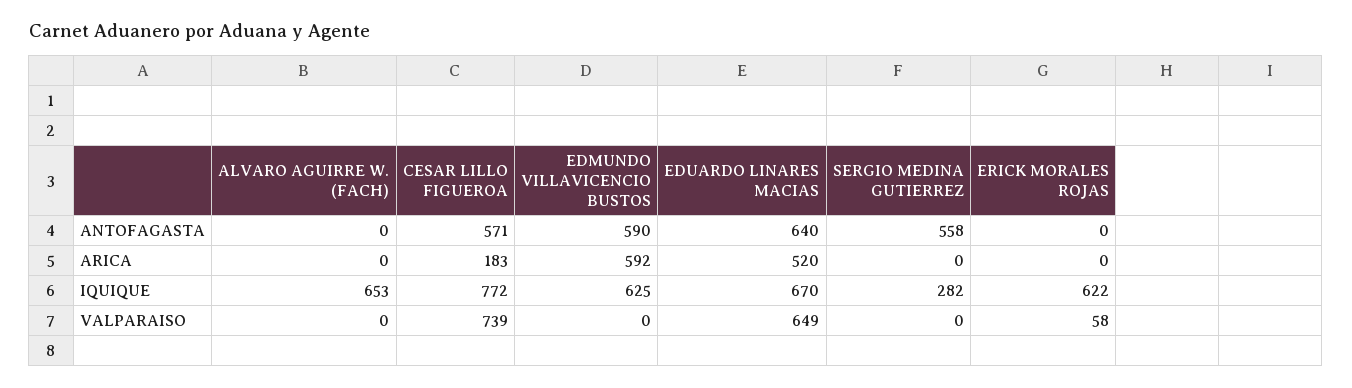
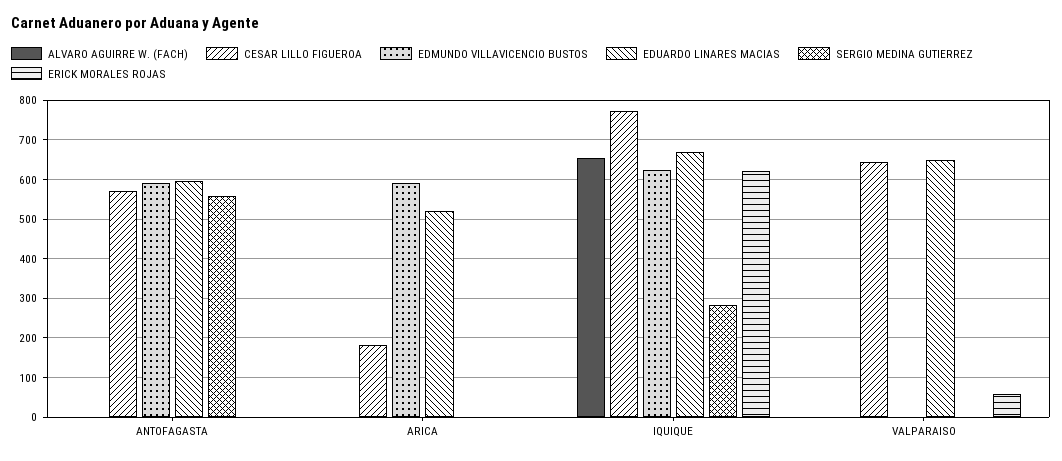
  {
    "ALVARO AGUIRRE W. (FACH)": {
      "ANTOFAGASTA": 0,
      "ARICA": 0,
      "IQUIQUE": 653,
      "VALPARAISO": 0
    },
    "CESAR LILLO FIGUEROA": {
      "ANTOFAGASTA": 571,
      "ARICA": 183,
      "IQUIQUE": 772,
-     "VALPARAISO": 739
+     "VALPARAISO": 640
    },
    "EDMUNDO VILLAVICENCIO BUSTOS": {
      "ANTOFAGASTA": 590,
      "ARICA": 592,
      "IQUIQUE": 625,
      "VALPARAISO": 0
    },
    "EDUARDO LINARES MACIAS": {
-     "ANTOFAGASTA": 640,
+     "ANTOFAGASTA": 600,
      "ARICA": 520,
      "IQUIQUE": 670,
      "VALPARAISO": 649
    },
    "SERGIO MEDINA GUTIERREZ": {
      "ANTOFAGASTA": 558,
      "ARICA": 0,
      "IQUIQUE": 282,
      "VALPARAISO": 0
    },
    "ERICK MORALES ROJAS": {
      "ANTOFAGASTA": 0,
      "ARICA": 0,
      "IQUIQUE": 622,
      "VALPARAISO": 58
    }
  }

